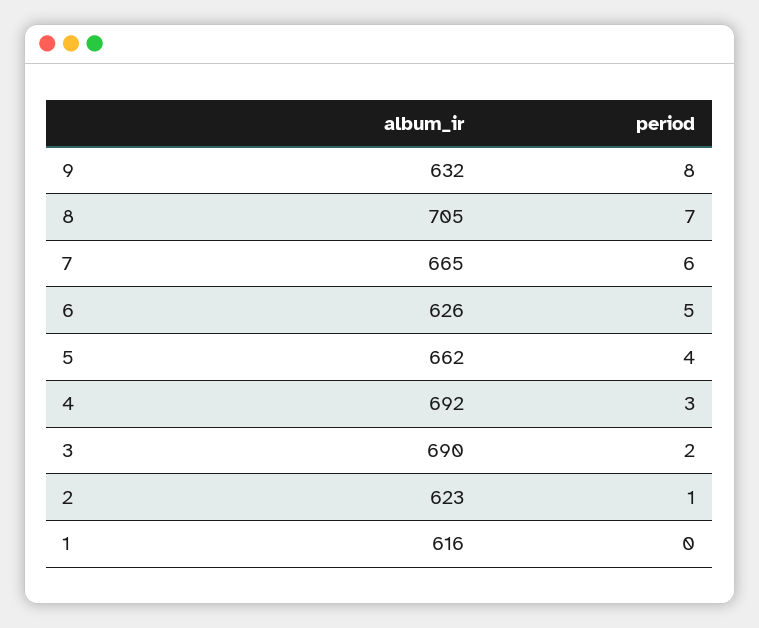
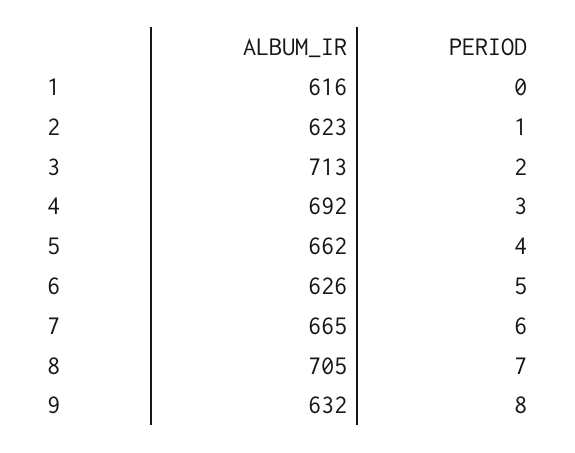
  {
    "album_ir": {
      "9": 632,
      "8": 705,
      "7": 665,
      "6": 626,
      "5": 662,
      "4": 692,
-     "3": 690,
+     "3": 713,
      "2": 623,
      "1": 616
    },
    "period": {
      "9": 8,
      "8": 7,
      "7": 6,
      "6": 5,
      "5": 4,
      "4": 3,
      "3": 2,
      "2": 1,
      "1": 0
    }
  }

